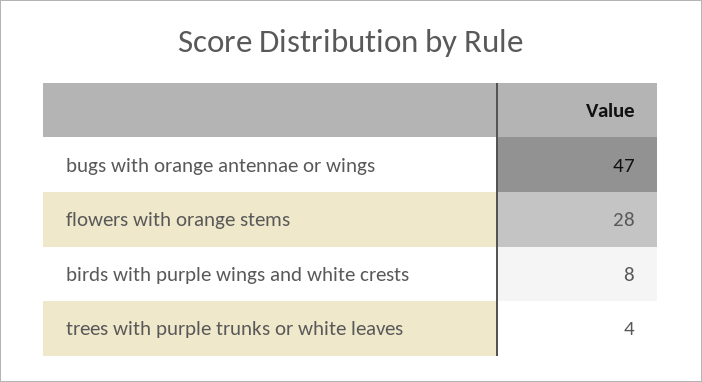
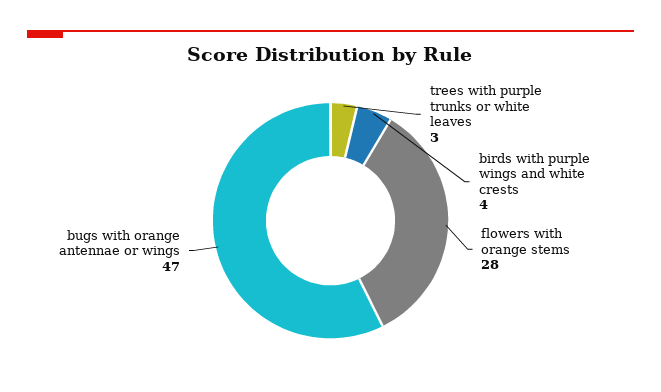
  {
    "bugs with orange antennae or wings": 47,
    "flowers with orange stems": 28,
-   "birds with purple wings and white crests": 8,
+   "birds with purple wings and white crests": 4,
-   "trees with purple trunks or white leaves": 4
+   "trees with purple trunks or white leaves": 3
  }

